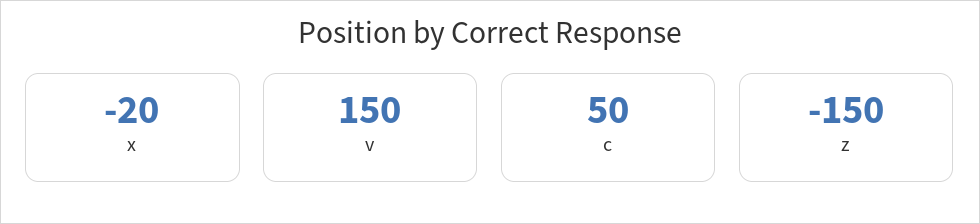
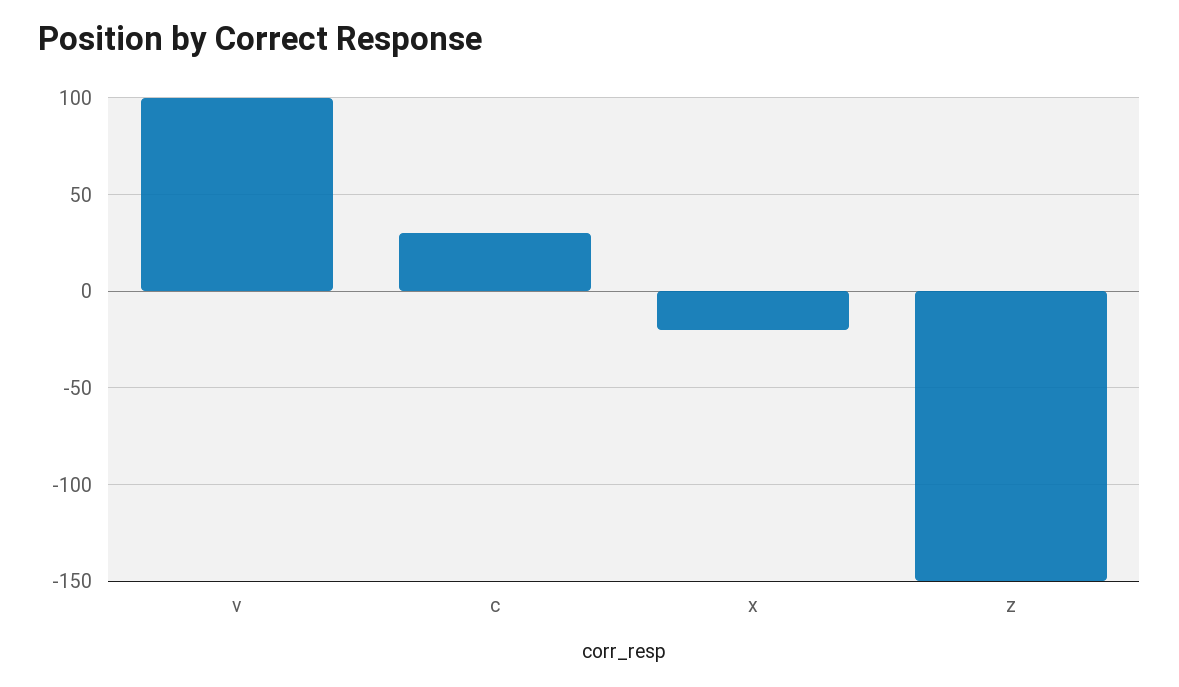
  {
    "x": -20,
-   "v": 150,
+   "v": 100,
-   "c": 50,
+   "c": 30,
    "z": -150
  }

